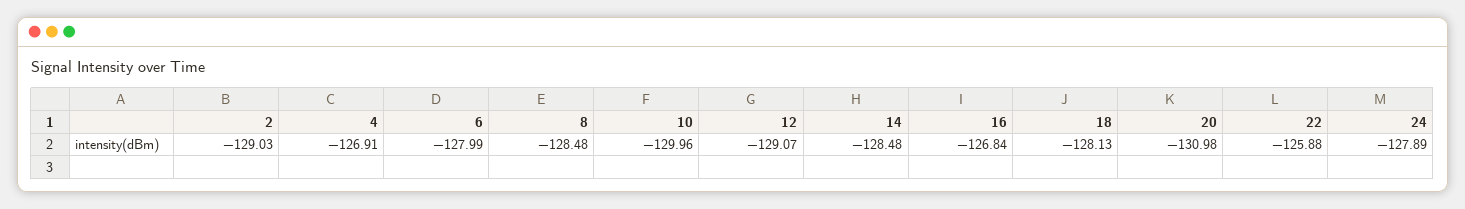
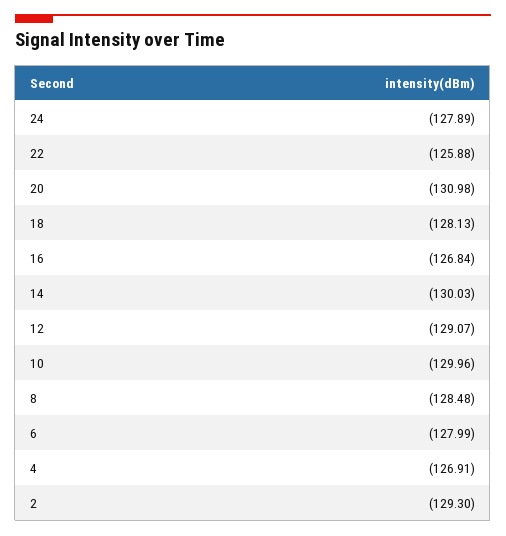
  {
-   "2": -129.03,
+   "2": -129.3,
    "4": -126.91,
    "6": -127.99,
    "8": -128.48,
    "10": -129.96,
    "12": -129.07,
-   "14": -128.48,
+   "14": -130.03,
    "16": -126.84,
    "18": -128.13,
    "20": -130.98,
    "22": -125.88,
    "24": -127.89
  }

